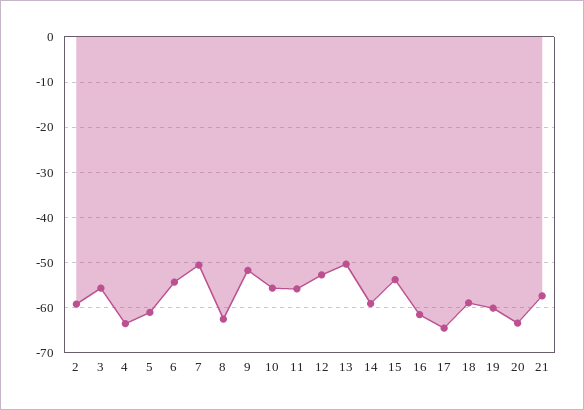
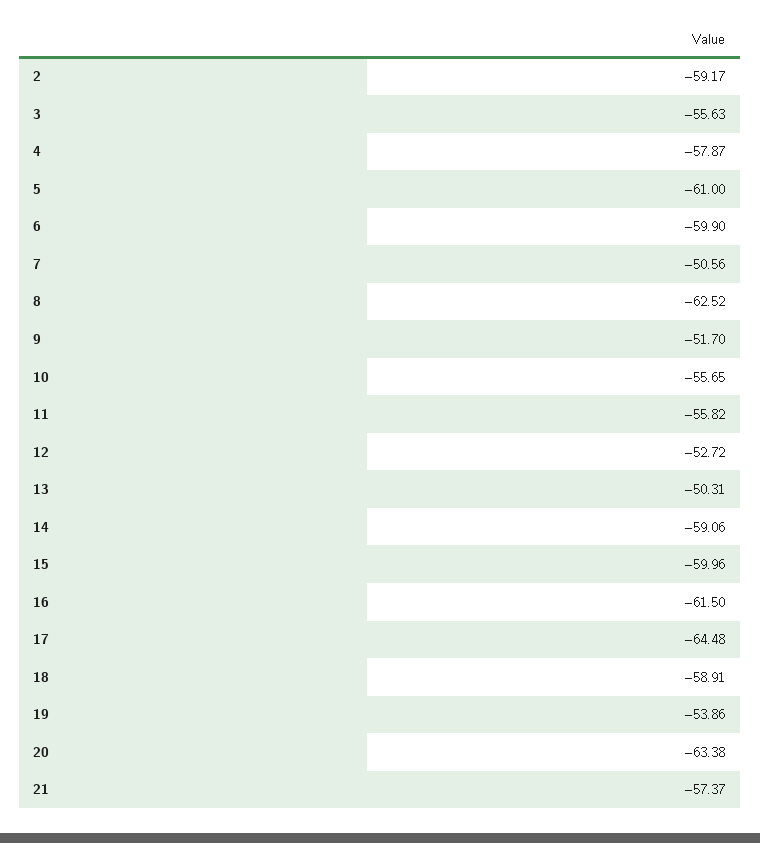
  {
    "2": -59.17,
    "3": -55.63,
-   "4": -64,
+   "4": -57.87,
    "5": -61,
-   "6": -54,
+   "6": -59.9,
    "7": -50.56,
    "8": -62.52,
    "9": -51.7,
    "10": -55.65,
    "11": -55.82,
    "12": -52.72,
    "13": -50.31,
    "14": -59.06,
-   "15": -54,
+   "15": -59.96,
    "16": -61.5,
    "17": -64.48,
    "18": -58.91,
-   "19": -60,
+   "19": -53.86,
    "20": -63.38,
    "21": -57.37
  }

